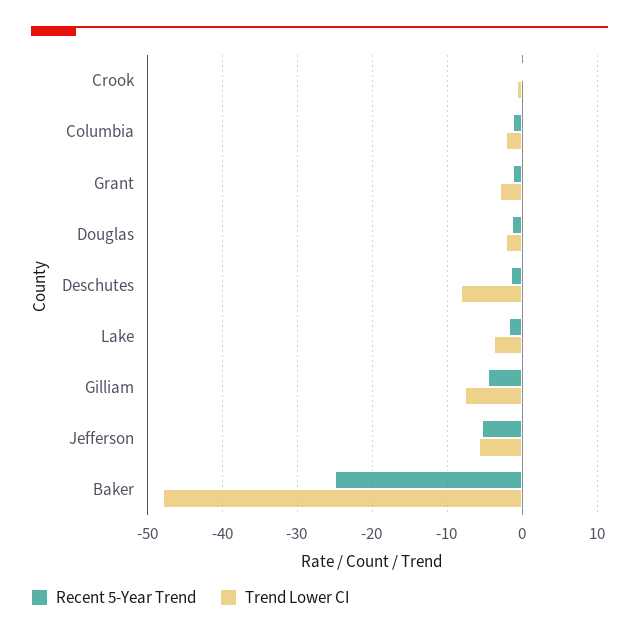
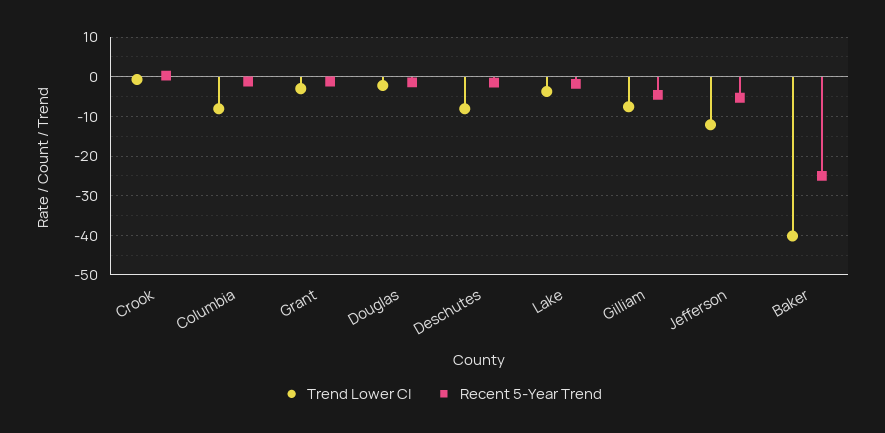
  {
    "Recent 5-Year Trend": {
      "Crook": 0,
      "Columbia": -1,
      "Grant": -1,
      "Douglas": -1,
      "Deschutes": -2,
      "Lake": -2,
      "Gilliam": -5,
      "Jefferson": -5,
      "Baker": -25
    },
    "Trend Lower CI": {
      "Crook": -1,
-     "Columbia": -2,
+     "Columbia": -8,
      "Grant": -3,
      "Douglas": -2,
      "Deschutes": -8,
      "Lake": -4,
      "Gilliam": -8,
-     "Jefferson": -6,
+     "Jefferson": -12,
-     "Baker": -48
+     "Baker": -40
    }
  }

